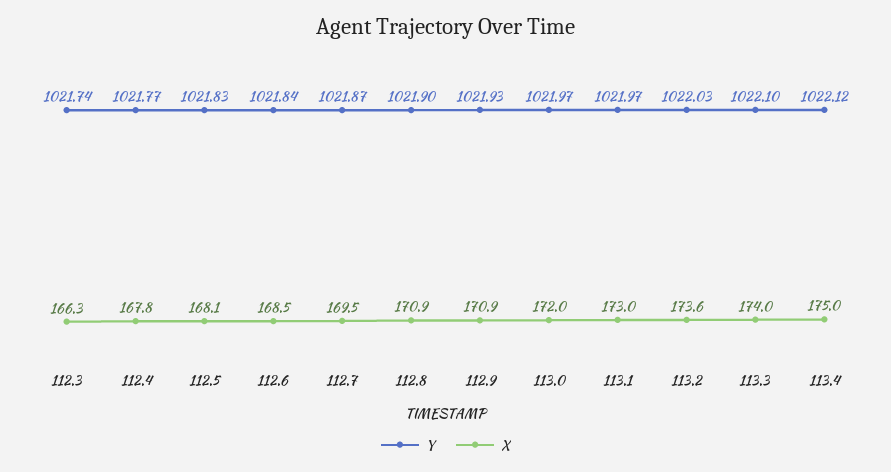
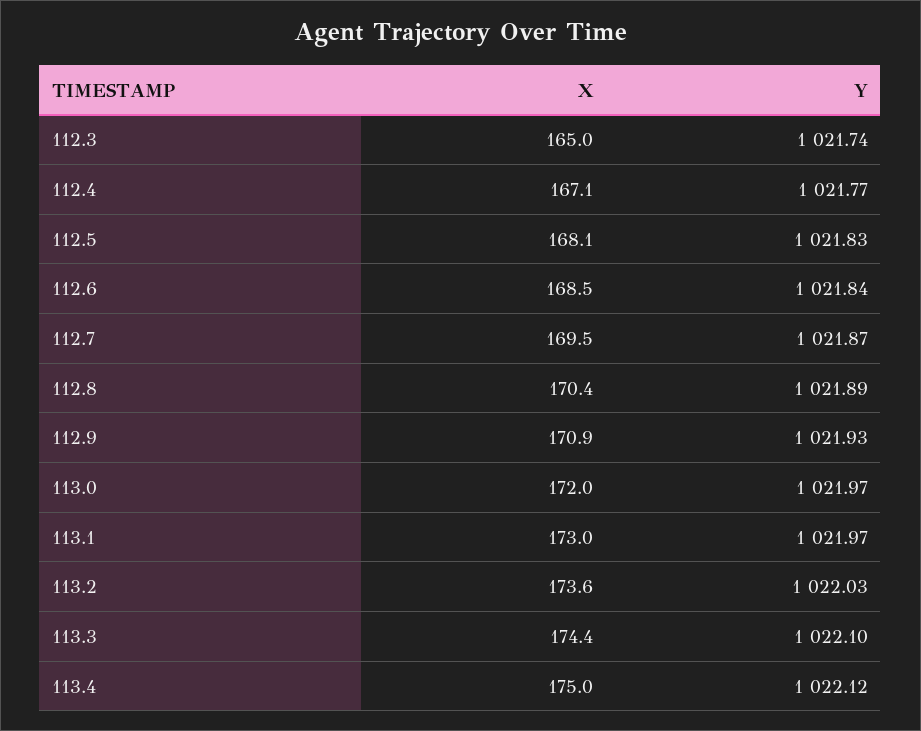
  {
    "Y": {
      "112.3": 1021.74,
      "112.4": 1021.77,
      "112.5": 1021.83,
      "112.6": 1021.84,
      "112.7": 1021.87,
-     "112.8": 1021.9,
+     "112.8": 1021.89,
      "112.9": 1021.93,
      "113.0": 1021.97,
      "113.1": 1021.97,
      "113.2": 1022.03,
      "113.3": 1022.1,
      "113.4": 1022.12
    },
    "X": {
-     "112.3": 166.3,
+     "112.3": 165,
-     "112.4": 167.8,
+     "112.4": 167.1,
      "112.5": 168.1,
      "112.6": 168.5,
      "112.7": 169.5,
-     "112.8": 170.9,
+     "112.8": 170.4,
      "112.9": 170.9,
      "113.0": 172,
      "113.1": 173,
      "113.2": 173.6,
-     "113.3": 174,
+     "113.3": 174.4,
      "113.4": 175
    }
  }

